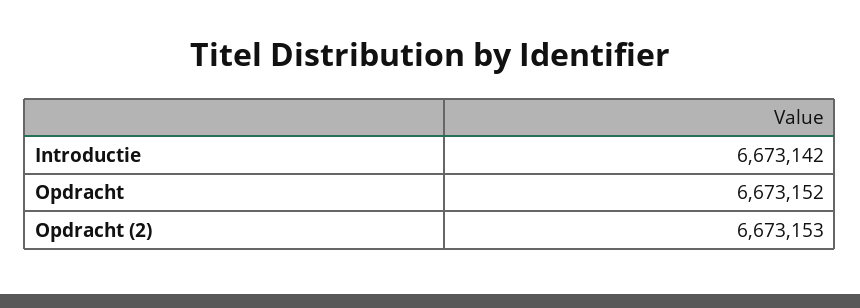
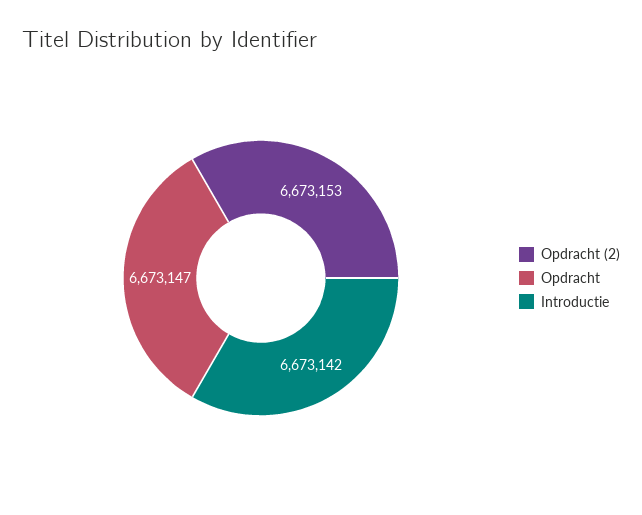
  {
    "Introductie": 6673142,
-   "Opdracht": 6673152,
+   "Opdracht": 6673147,
    "Opdracht (2)": 6673153
  }

